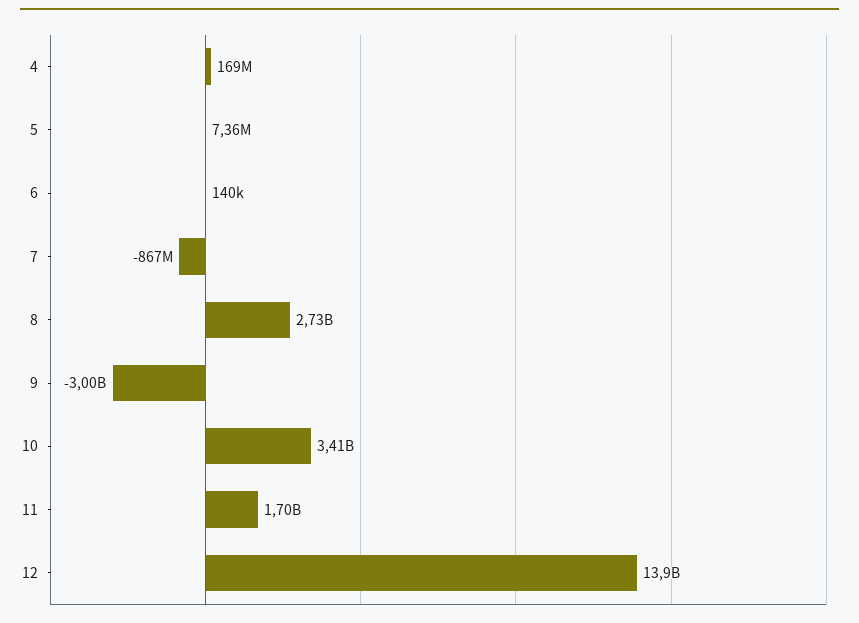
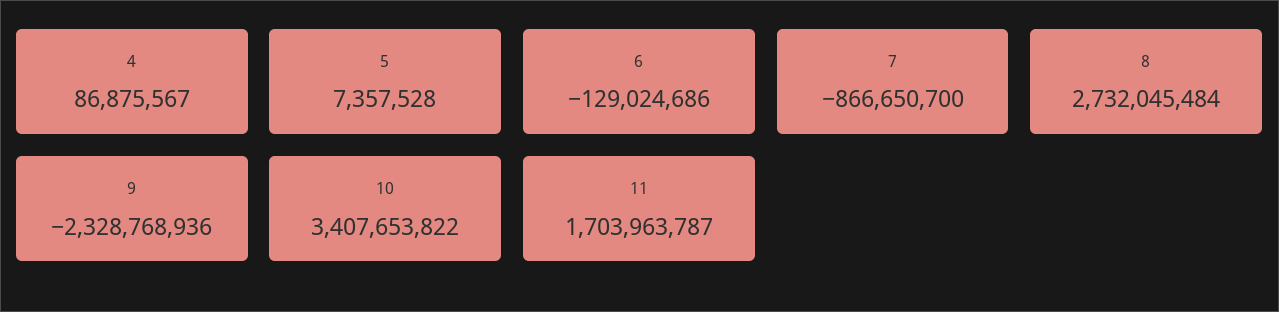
  {
-   "4": 169000000,
+   "4": 86875567,
    "5": 7357528,
-   "6": 140000,
+   "6": -129024686,
    "7": -866650700,
    "8": 2732045484,
-   "9": -3000000000,
+   "9": -2328768936,
    "10": 3407653822,
-   "11": 1703963787,
+   "11": 1703963787
-   "12": 13900000000
  }

